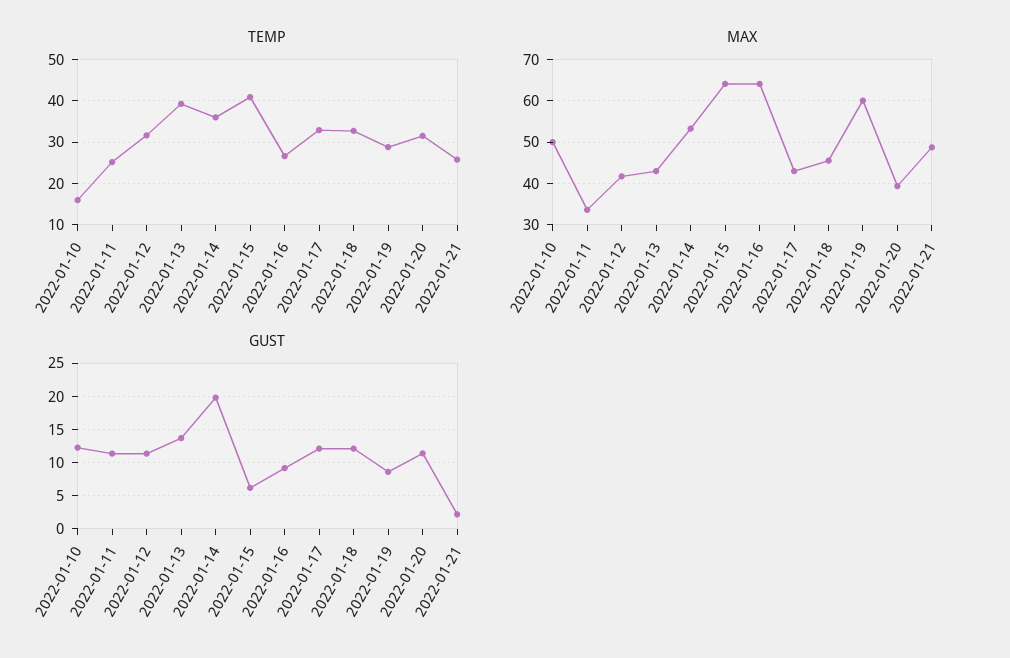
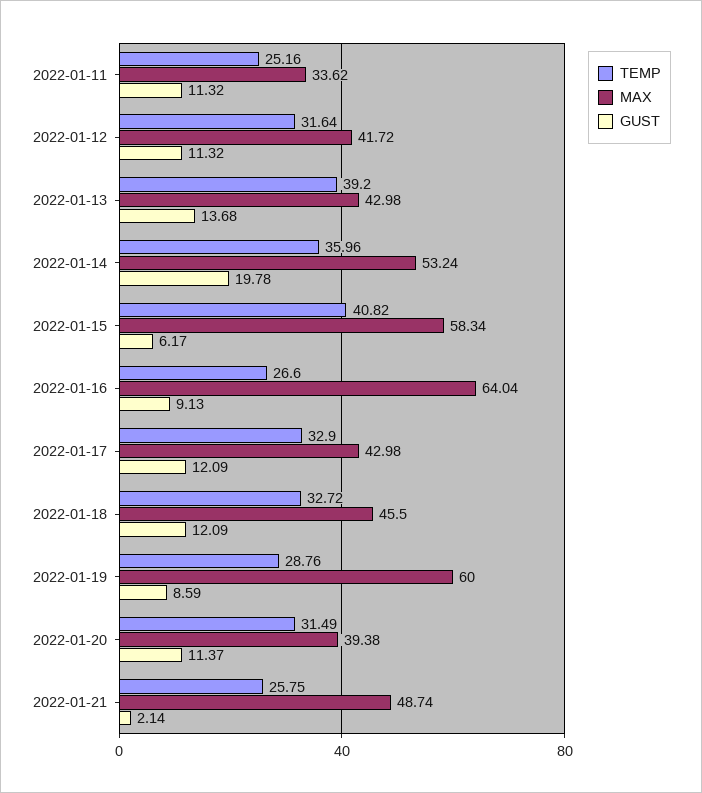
  {
    "TEMP": {
-     "2022-01-10": 16,
      "2022-01-11": 25.16,
      "2022-01-12": 31.64,
      "2022-01-13": 39.2,
      "2022-01-14": 35.96,
      "2022-01-15": 40.82,
      "2022-01-16": 26.6,
      "2022-01-17": 32.9,
      "2022-01-18": 32.72,
      "2022-01-19": 28.76,
      "2022-01-20": 31.49,
      "2022-01-21": 25.75
    },
    "MAX": {
-     "2022-01-10": 50,
      "2022-01-11": 33.62,
      "2022-01-12": 41.72,
      "2022-01-13": 42.98,
      "2022-01-14": 53.24,
-     "2022-01-15": 64,
+     "2022-01-15": 58.34,
      "2022-01-16": 64.04,
      "2022-01-17": 42.98,
      "2022-01-18": 45.5,
      "2022-01-19": 60,
      "2022-01-20": 39.38,
      "2022-01-21": 48.74
    },
    "GUST": {
-     "2022-01-10": 12,
      "2022-01-11": 11.32,
      "2022-01-12": 11.32,
      "2022-01-13": 13.68,
      "2022-01-14": 19.78,
      "2022-01-15": 6.17,
      "2022-01-16": 9.13,
      "2022-01-17": 12.09,
      "2022-01-18": 12.09,
      "2022-01-19": 8.59,
      "2022-01-20": 11.37,
      "2022-01-21": 2.14
    }
  }

